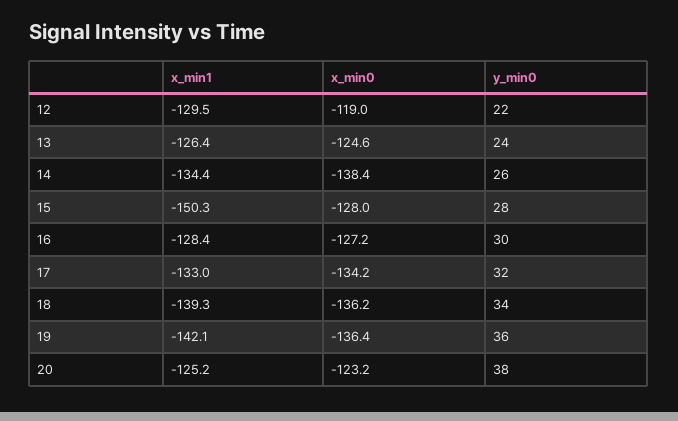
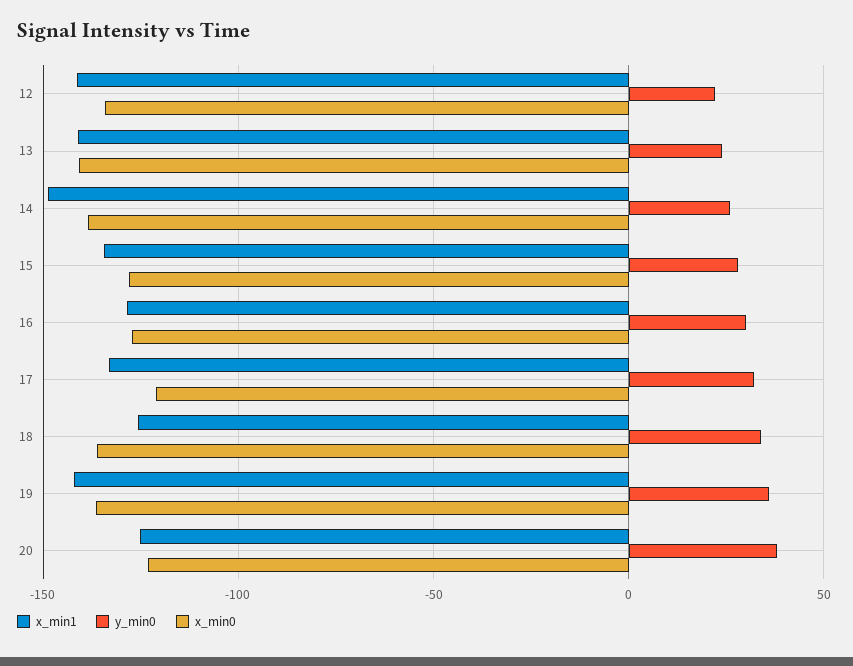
  {
    "x_min1": {
-     "12": -129.5,
+     "12": -140,
-     "13": -126.4,
+     "13": -140,
-     "14": -134.4,
+     "14": -150,
-     "15": -150.3,
+     "15": -135,
      "16": -128.4,
      "17": -133,
-     "18": -139.3,
+     "18": -125,
      "19": -142.1,
      "20": -125.2
    },
    "x_min0": {
-     "12": -119,
+     "12": -135,
-     "13": -124.6,
+     "13": -140,
      "14": -138.4,
      "15": -128,
      "16": -127.2,
-     "17": -134.2,
+     "17": -120,
      "18": -136.2,
      "19": -136.4,
      "20": -123.2
    },
    "y_min0": {
      "12": 22,
      "13": 24,
      "14": 26,
      "15": 28,
      "16": 30,
      "17": 32,
      "18": 34,
      "19": 36,
      "20": 38
    }
  }

